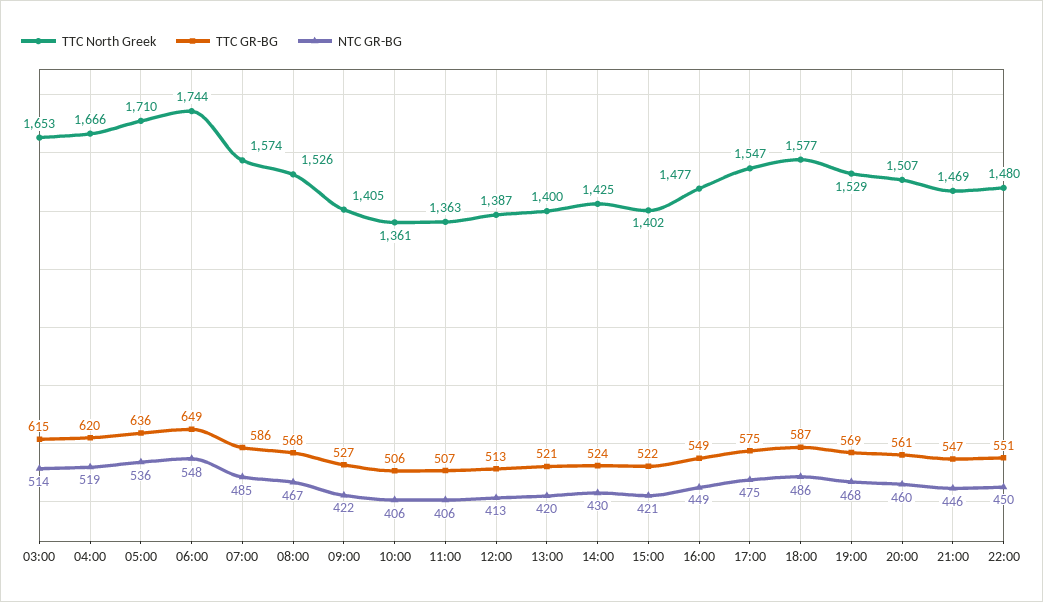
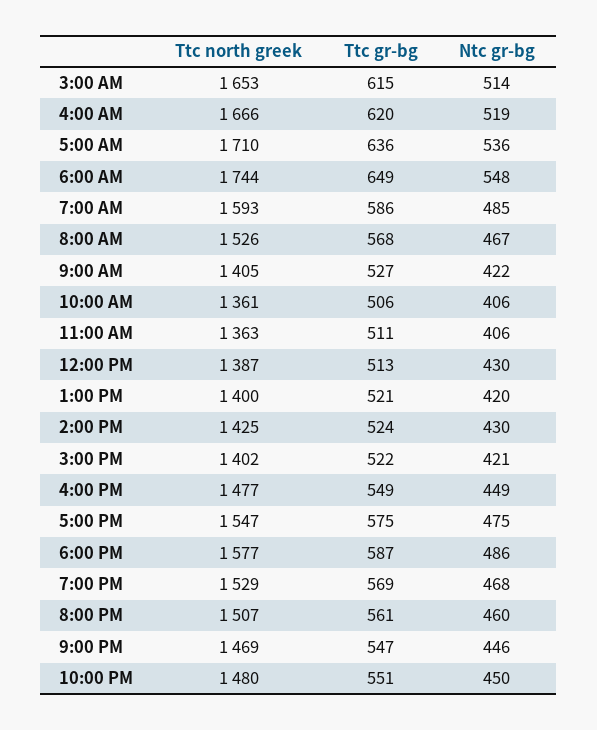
  {
    "TTC North Greek": {
      "03:00": 1653,
      "04:00": 1666,
      "05:00": 1710,
      "06:00": 1744,
-     "07:00": 1574,
+     "07:00": 1593,
      "08:00": 1526,
      "09:00": 1405,
      "10:00": 1361,
      "11:00": 1363,
      "12:00": 1387,
      "13:00": 1400,
      "14:00": 1425,
      "15:00": 1402,
      "16:00": 1477,
      "17:00": 1547,
      "18:00": 1577,
      "19:00": 1529,
      "20:00": 1507,
      "21:00": 1469,
      "22:00": 1480
    },
    "TTC GR-BG": {
      "03:00": 615,
      "04:00": 620,
      "05:00": 636,
      "06:00": 649,
      "07:00": 586,
      "08:00": 568,
      "09:00": 527,
      "10:00": 506,
-     "11:00": 507,
+     "11:00": 511,
      "12:00": 513,
      "13:00": 521,
      "14:00": 524,
      "15:00": 522,
      "16:00": 549,
      "17:00": 575,
      "18:00": 587,
      "19:00": 569,
      "20:00": 561,
      "21:00": 547,
      "22:00": 551
    },
    "NTC GR-BG": {
      "03:00": 514,
      "04:00": 519,
      "05:00": 536,
      "06:00": 548,
      "07:00": 485,
      "08:00": 467,
      "09:00": 422,
      "10:00": 406,
      "11:00": 406,
-     "12:00": 413,
+     "12:00": 430,
      "13:00": 420,
      "14:00": 430,
      "15:00": 421,
      "16:00": 449,
      "17:00": 475,
      "18:00": 486,
      "19:00": 468,
      "20:00": 460,
      "21:00": 446,
      "22:00": 450
    }
  }

